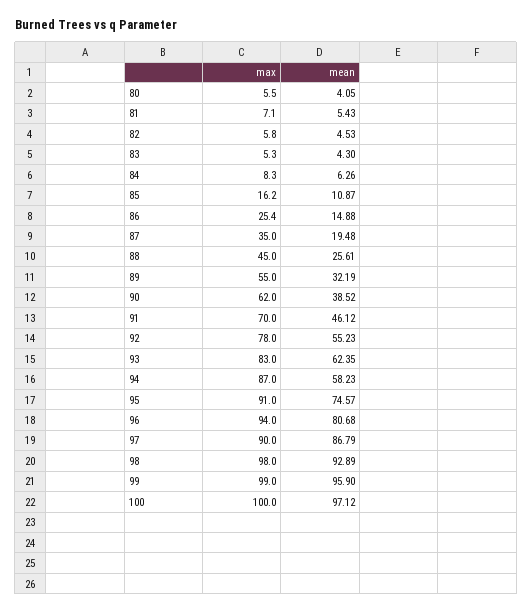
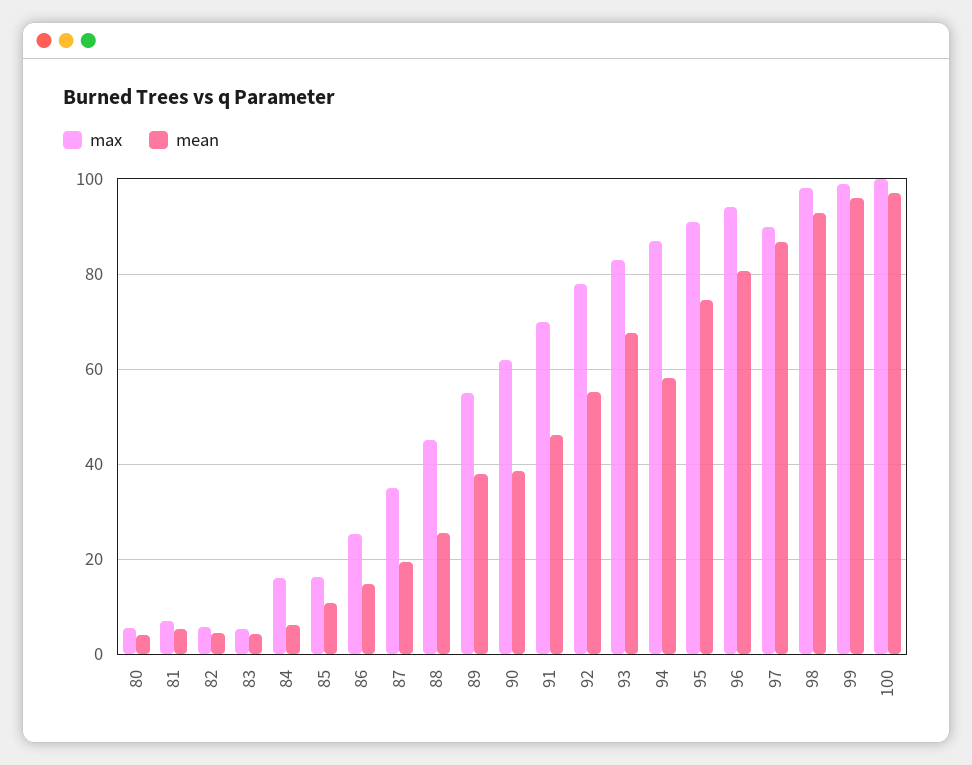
  {
    "max": {
      "80": 5.5,
      "81": 7.1,
      "82": 5.8,
      "83": 5.3,
-     "84": 8.3,
+     "84": 16,
      "85": 16.2,
      "86": 25.4,
      "87": 35,
      "88": 45,
      "89": 55,
      "90": 62,
      "91": 70,
      "92": 78,
      "93": 83,
      "94": 87,
      "95": 91,
      "96": 94,
      "97": 90,
      "98": 98,
      "99": 99,
      "100": 100
    },
    "mean": {
      "80": 4.05,
      "81": 5.43,
      "82": 4.53,
      "83": 4.3,
      "84": 6.26,
      "85": 10.87,
      "86": 14.88,
      "87": 19.48,
      "88": 25.61,
-     "89": 32.19,
+     "89": 38,
      "90": 38.52,
      "91": 46.12,
      "92": 55.23,
-     "93": 62.35,
+     "93": 68,
      "94": 58.23,
      "95": 74.57,
      "96": 80.68,
      "97": 86.79,
      "98": 92.89,
      "99": 95.9,
      "100": 97.12
    }
  }

